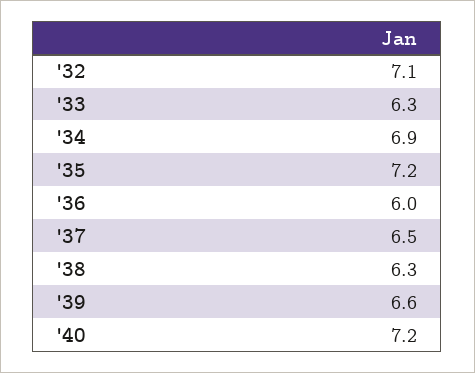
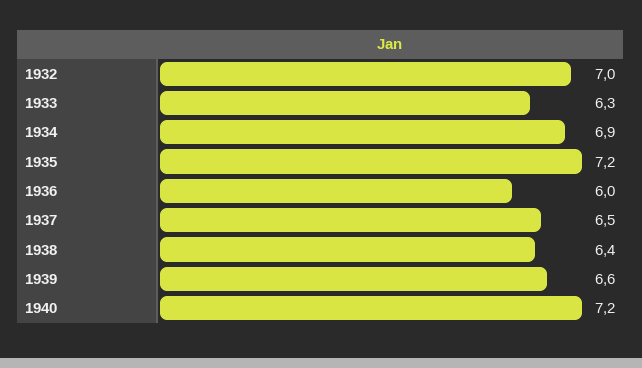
  {
-   "'32": 7.1,
+   "'32": 7,
    "'33": 6.3,
    "'34": 6.9,
    "'35": 7.2,
    "'36": 6,
    "'37": 6.5,
-   "'38": 6.3,
+   "'38": 6.4,
    "'39": 6.6,
    "'40": 7.2
  }

